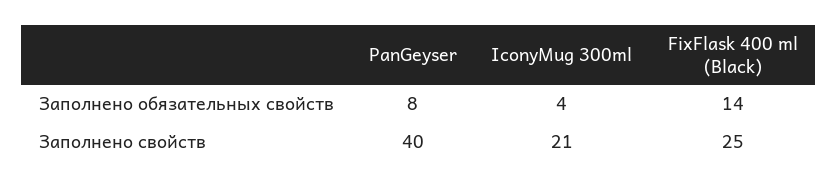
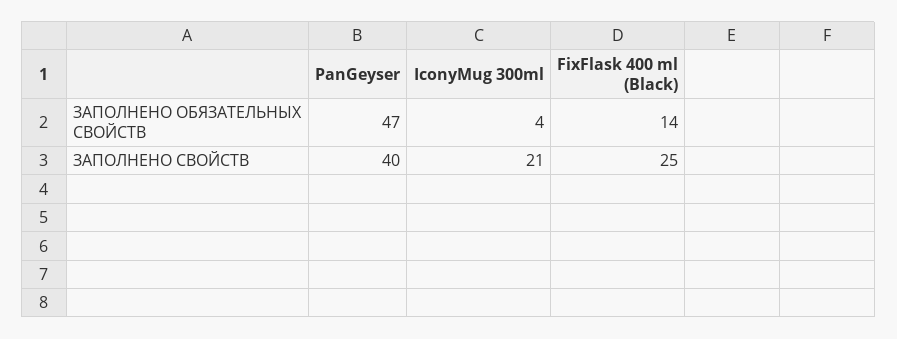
  {
    "PanGeyser": {
-     "Заполнено обязательных свойств": 8,
+     "Заполнено обязательных свойств": 47,
      "Заполнено свойств": 40
    },
    "IconyMug 300ml": {
      "Заполнено обязательных свойств": 4,
      "Заполнено свойств": 21
    },
    "FixFlask 400 ml (Black)": {
      "Заполнено обязательных свойств": 14,
      "Заполнено свойств": 25
    }
  }

